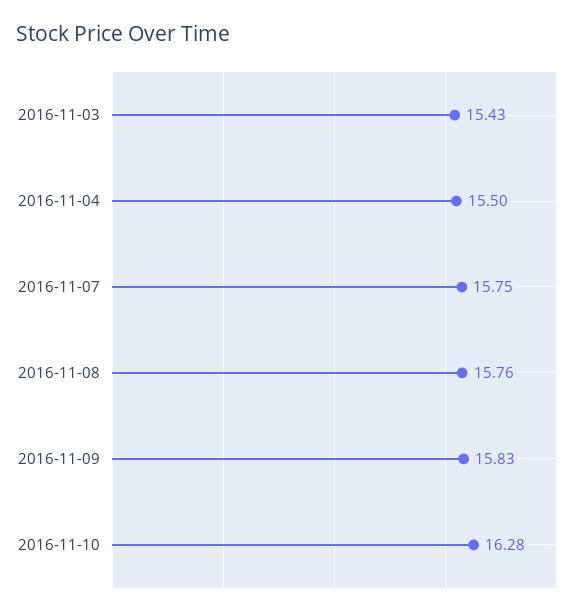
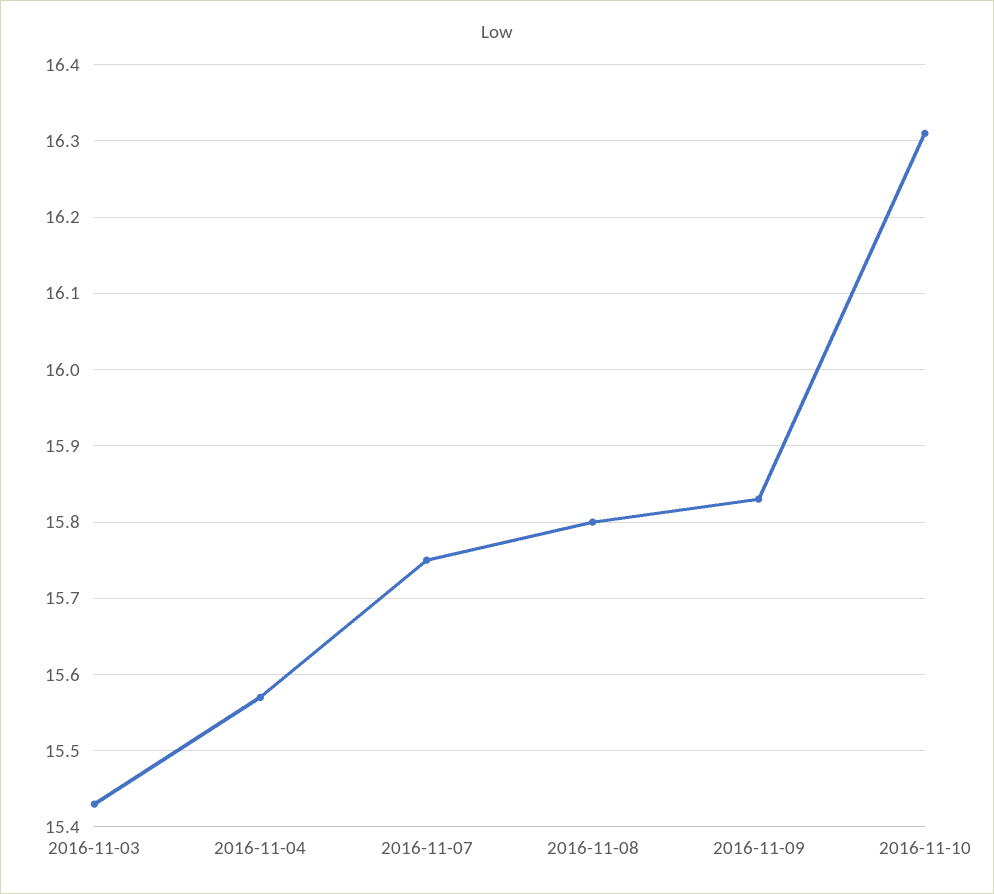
  {
    "2016-11-03": 15.43,
-   "2016-11-04": 15.5,
+   "2016-11-04": 15.57,
    "2016-11-07": 15.75,
-   "2016-11-08": 15.76,
+   "2016-11-08": 15.8,
    "2016-11-09": 15.83,
-   "2016-11-10": 16.28
+   "2016-11-10": 16.31
  }

